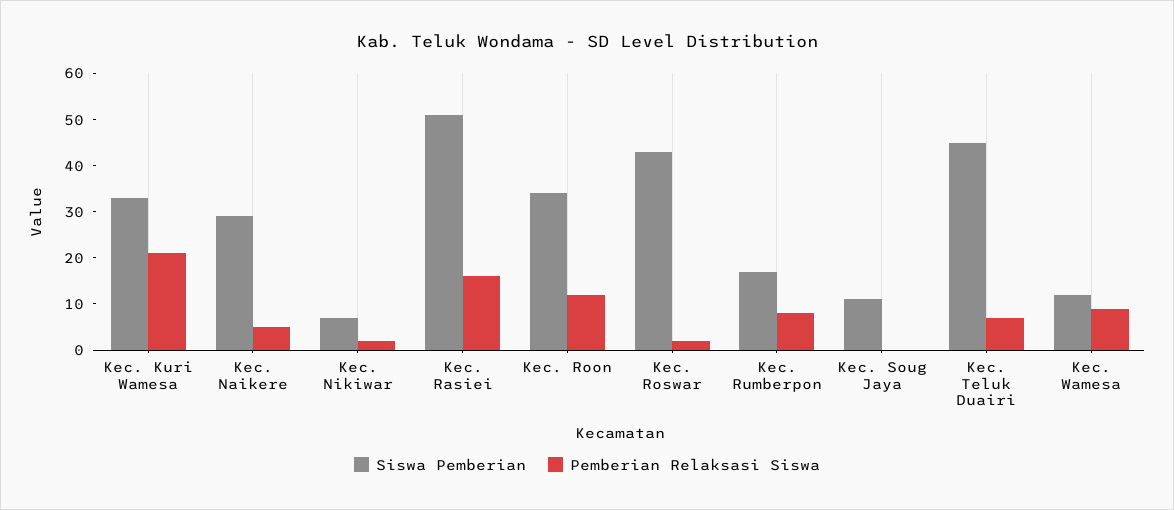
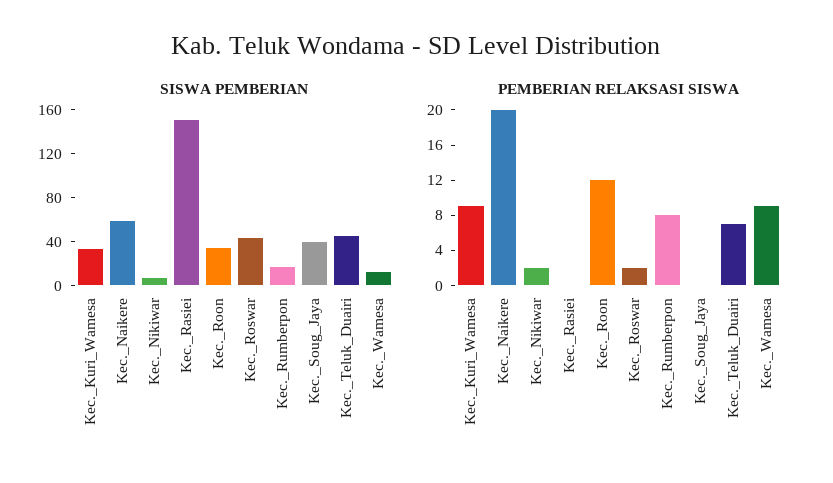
  {
    "Siswa Pemberian": {
      "Kec. Kuri Wamesa": 35,
-     "Kec. Naikere": 30,
+     "Kec. Naikere": 60,
      "Kec. Nikiwar": 5,
-     "Kec. Rasiei": 50,
+     "Kec. Rasiei": 150,
      "Kec. Roon": 35,
      "Kec. Roswar": 45,
      "Kec. Rumberpon": 15,
-     "Kec. Soug Jaya": 10,
+     "Kec. Soug Jaya": 40,
      "Kec. Teluk Duairi": 45,
      "Kec. Wamesa": 10
    },
    "Pemberian Relaksasi Siswa": {
-     "Kec. Kuri Wamesa": 20,
+     "Kec. Kuri Wamesa": 9,
-     "Kec. Naikere": 5,
+     "Kec. Naikere": 20,
      "Kec. Nikiwar": 2,
-     "Kec. Rasiei": 15,
+     "Kec. Rasiei": 0,
      "Kec. Roon": 12,
      "Kec. Roswar": 2,
      "Kec. Rumberpon": 8,
      "Kec. Soug Jaya": 0,
      "Kec. Teluk Duairi": 7,
      "Kec. Wamesa": 9
    }
  }

